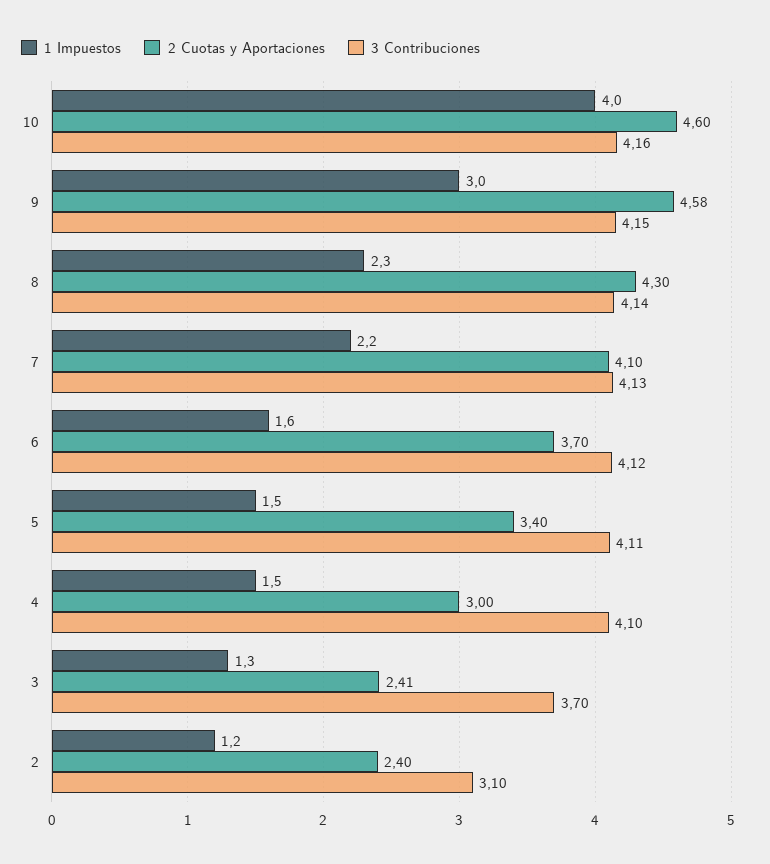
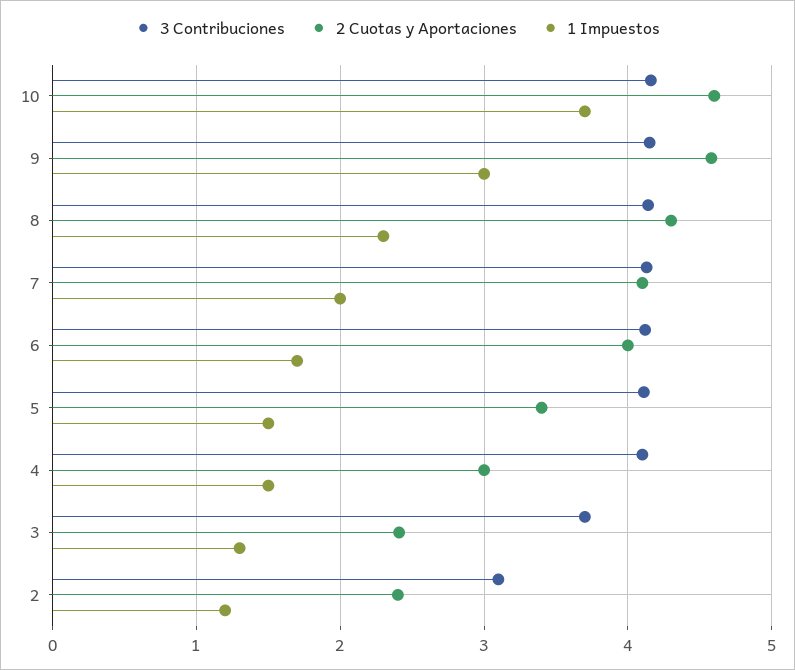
  {
    "1 Impuestos": {
-     "10": 4,
+     "10": 3.7,
      "9": 3,
      "8": 2.3,
-     "7": 2.2,
+     "7": 2,
-     "6": 1.6,
+     "6": 1.7,
      "5": 1.5,
      "4": 1.5,
      "3": 1.3,
      "2": 1.2
    },
    "2 Cuotas y Aportaciones": {
      "10": 4.6,
      "9": 4.58,
      "8": 4.3,
      "7": 4.1,
-     "6": 3.7,
+     "6": 4,
      "5": 3.4,
      "4": 3,
      "3": 2.41,
      "2": 2.4
    },
    "3 Contribuciones": {
      "10": 4.16,
      "9": 4.15,
      "8": 4.14,
      "7": 4.13,
      "6": 4.12,
      "5": 4.11,
      "4": 4.1,
      "3": 3.7,
      "2": 3.1
    }
  }

